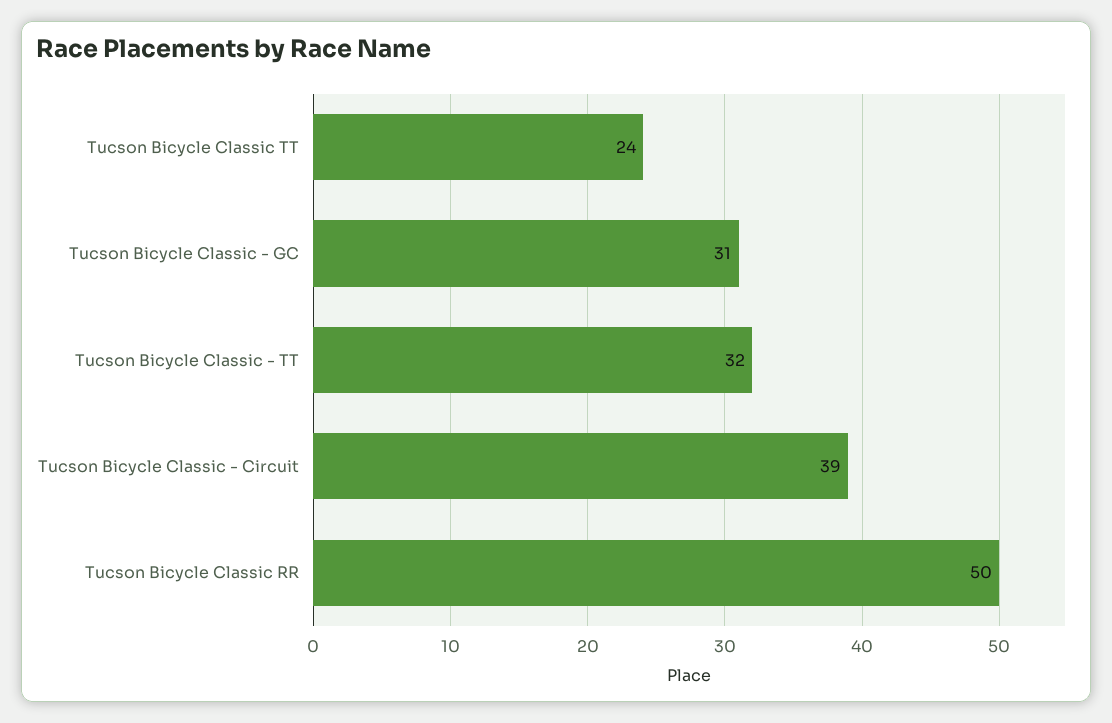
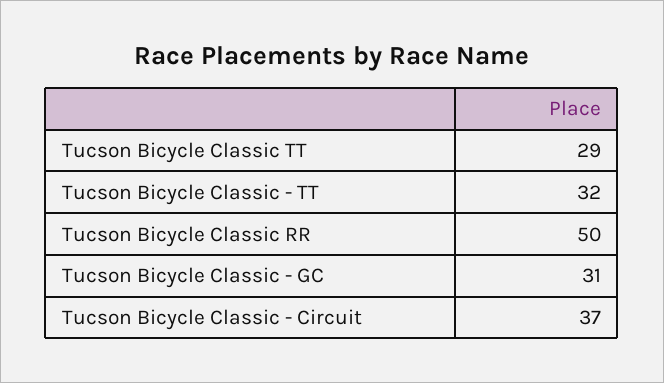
  {
-   "Tucson Bicycle Classic TT": 24,
+   "Tucson Bicycle Classic TT": 29,
    "Tucson Bicycle Classic - GC": 31,
    "Tucson Bicycle Classic - TT": 32,
-   "Tucson Bicycle Classic - Circuit": 39,
+   "Tucson Bicycle Classic - Circuit": 37,
    "Tucson Bicycle Classic RR": 50
  }

